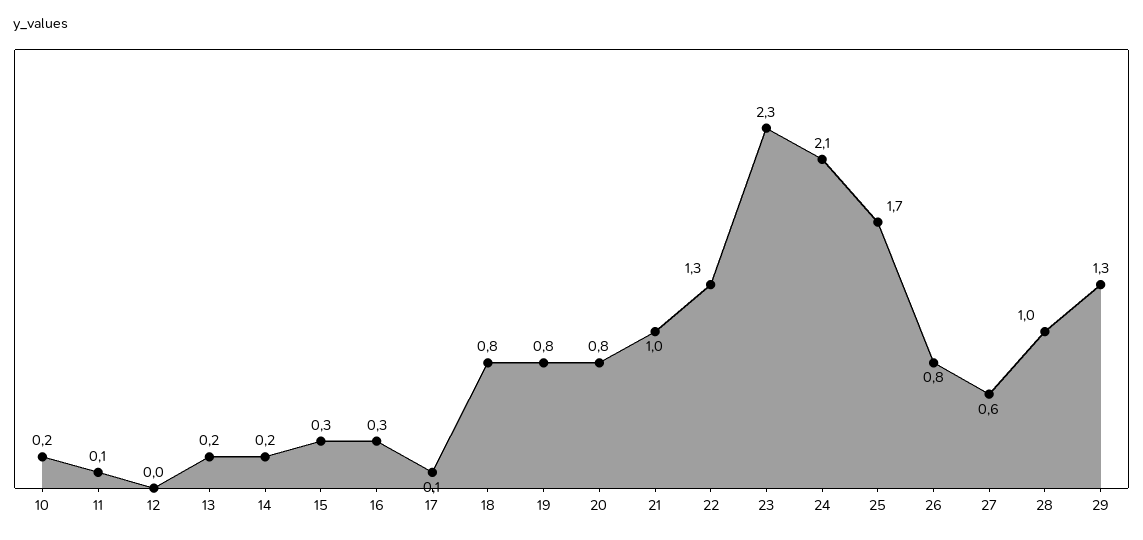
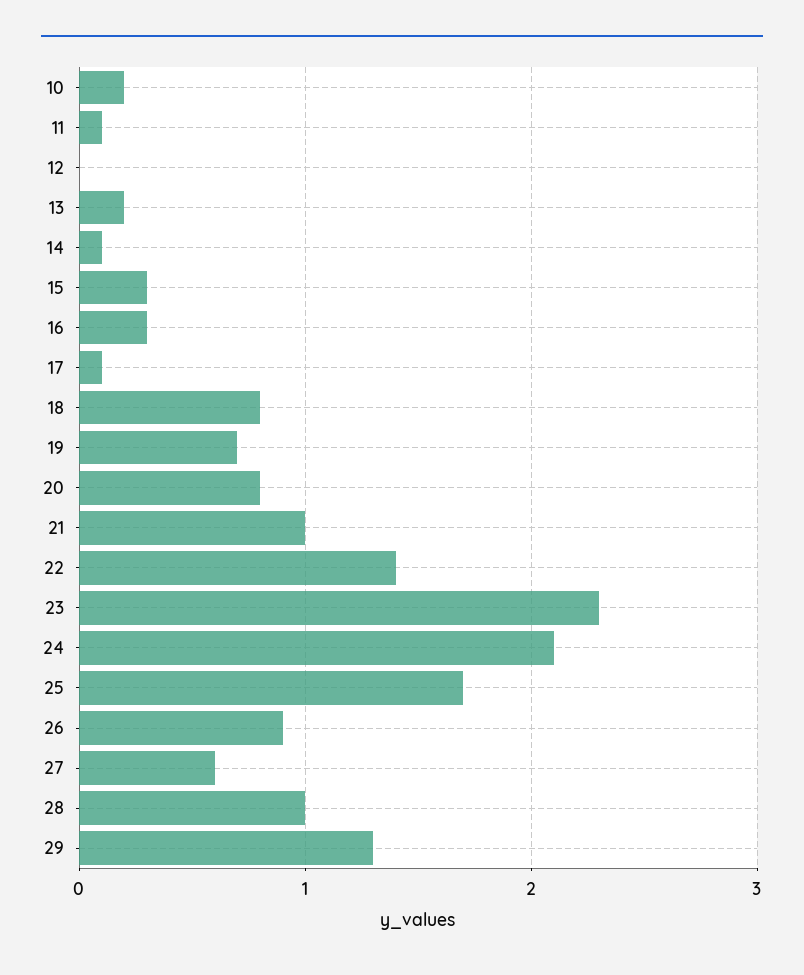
  {
    "10": 0.2,
    "11": 0.1,
    "12": 0,
    "13": 0.2,
-   "14": 0.2,
+   "14": 0.1,
    "15": 0.3,
    "16": 0.3,
    "17": 0.1,
    "18": 0.8,
-   "19": 0.8,
+   "19": 0.7,
    "20": 0.8,
    "21": 1,
-   "22": 1.3,
+   "22": 1.4,
    "23": 2.3,
    "24": 2.1,
    "25": 1.7,
-   "26": 0.8,
+   "26": 0.9,
    "27": 0.6,
    "28": 1,
    "29": 1.3
  }

